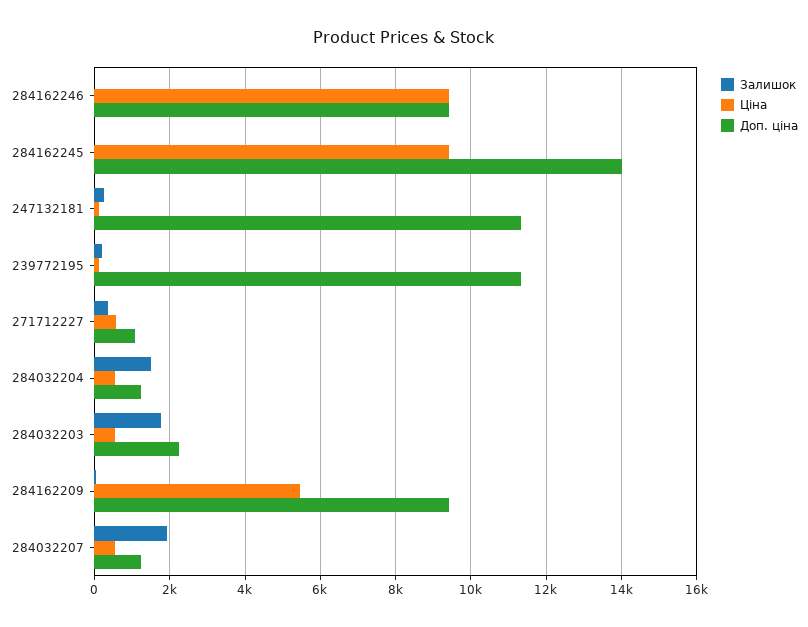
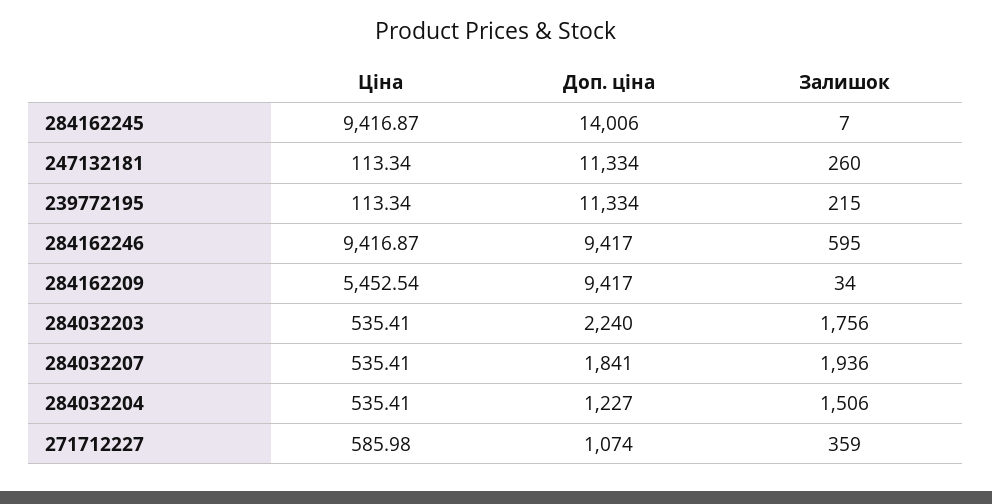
  {
    "Залишок": {
-     "284162246": 0,
+     "284162246": 595,
      "284162245": 7,
      "247132181": 260,
      "239772195": 215,
      "271712227": 359,
      "284032204": 1506,
      "284032203": 1756,
      "284162209": 34,
      "284032207": 1936
    },
    "Ціна": {
      "284162246": 9416.87,
      "284162245": 9416.87,
      "247132181": 113.34,
      "239772195": 113.34,
      "271712227": 585.98,
      "284032204": 535.41,
      "284032203": 535.41,
      "284162209": 5452.54,
      "284032207": 535.41
    },
    "Доп. ціна": {
      "284162246": 9417,
      "284162245": 14006,
      "247132181": 11334,
      "239772195": 11334,
      "271712227": 1074,
      "284032204": 1227,
      "284032203": 2240,
      "284162209": 9417,
-     "284032207": 1200
+     "284032207": 1841
    }
  }

